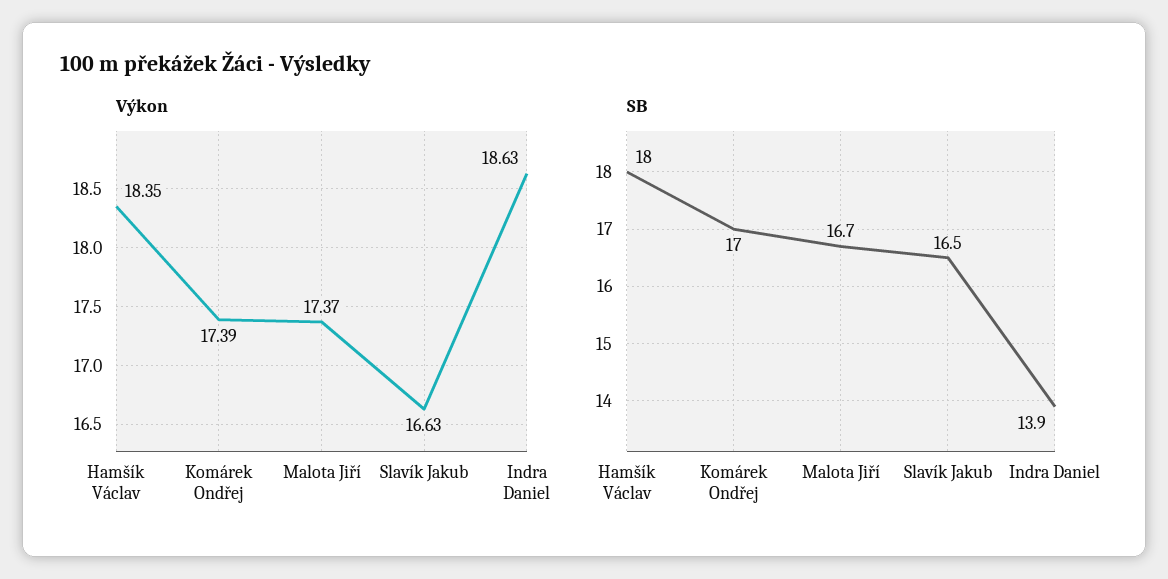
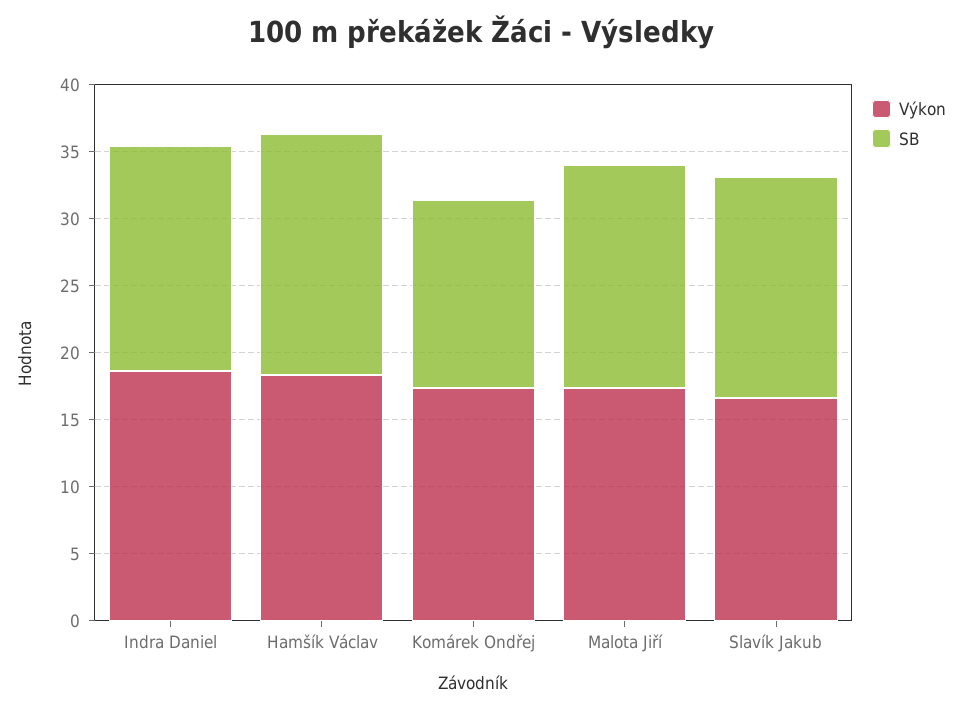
  {
    "Výkon": {
      "Hamšík Václav": 18.35,
      "Komárek Ondřej": 17.39,
      "Malota Jiří": 17.37,
      "Slavík Jakub": 16.63,
      "Indra Daniel": 18.63
    },
    "SB": {
      "Hamšík Václav": 18,
-     "Komárek Ondřej": 17,
+     "Komárek Ondřej": 14,
      "Malota Jiří": 16.7,
      "Slavík Jakub": 16.5,
-     "Indra Daniel": 13.9
+     "Indra Daniel": 17
    }
  }

